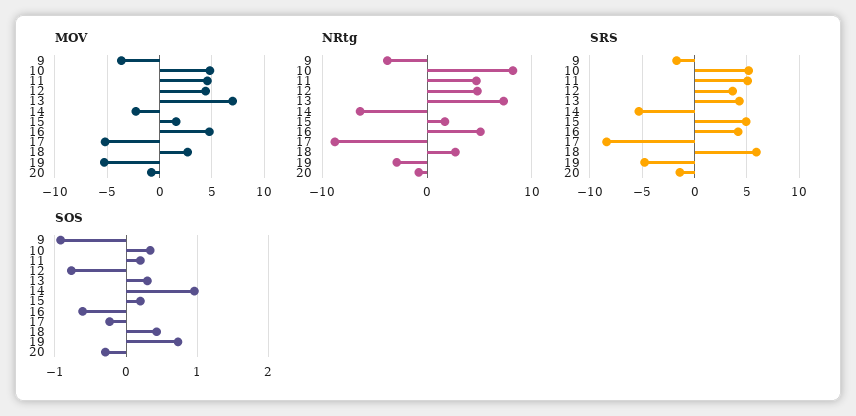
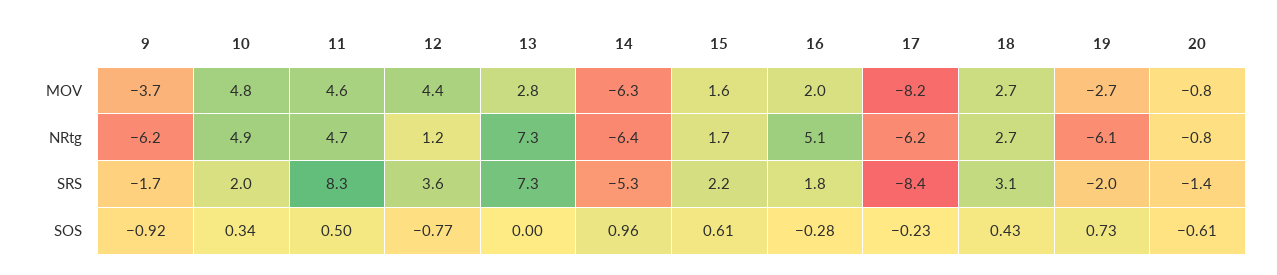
  {
    "MOV": {
      "9": -3.7,
      "10": 4.8,
      "11": 4.6,
      "12": 4.4,
-     "13": 7,
+     "13": 2.8,
-     "14": -2,
+     "14": -6.3,
      "15": 1.6,
-     "16": 5,
+     "16": 2,
-     "17": -5,
+     "17": -8.2,
      "18": 2.7,
-     "19": -5,
+     "19": -2.7,
      "20": -0.8
    },
    "NRtg": {
-     "9": -4,
+     "9": -6.2,
-     "10": 8,
+     "10": 4.9,
      "11": 4.7,
-     "12": 5,
+     "12": 1.2,
      "13": 7.3,
      "14": -6.4,
      "15": 1.7,
      "16": 5.1,
-     "17": -9,
+     "17": -6.2,
      "18": 2.7,
-     "19": -3,
+     "19": -6.1,
      "20": -0.8
    },
    "SRS": {
      "9": -1.7,
-     "10": 5,
+     "10": 2,
-     "11": 5,
+     "11": 8.3,
      "12": 3.6,
-     "13": 4,
+     "13": 7.3,
      "14": -5.3,
-     "15": 5,
+     "15": 2.2,
-     "16": 4,
+     "16": 1.8,
      "17": -8.4,
-     "18": 6,
+     "18": 3.1,
-     "19": -5,
+     "19": -2,
      "20": -1.4
    },
    "SOS": {
      "9": -0.92,
      "10": 0.34,
-     "11": 0.2,
+     "11": 0.5,
      "12": -0.77,
-     "13": 0.3,
+     "13": 0,
      "14": 0.96,
-     "15": 0.2,
+     "15": 0.61,
-     "16": -0.6,
+     "16": -0.28,
      "17": -0.23,
      "18": 0.43,
      "19": 0.73,
-     "20": -0.3
+     "20": -0.61
    }
  }

